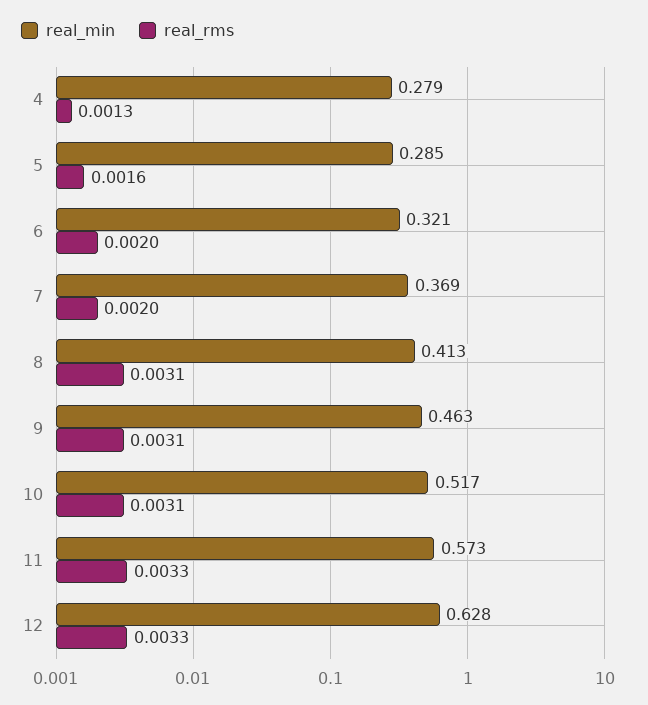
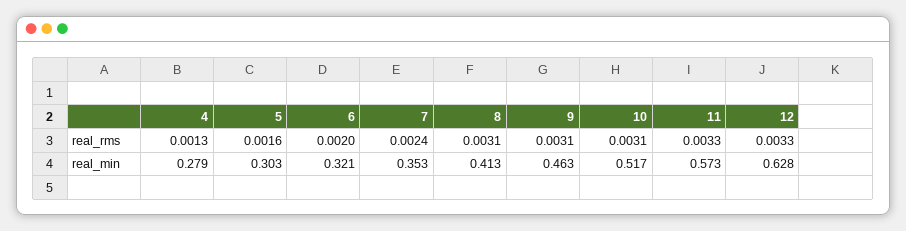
  {
    "real_min": {
      "4": 0.279,
-     "5": 0.285,
+     "5": 0.303,
      "6": 0.321,
-     "7": 0.369,
+     "7": 0.353,
      "8": 0.413,
      "9": 0.463,
      "10": 0.517,
      "11": 0.573,
      "12": 0.628
    },
    "real_rms": {
      "4": 0.0013,
      "5": 0.0016,
      "6": 0.002,
-     "7": 0.002,
+     "7": 0.0024,
      "8": 0.0031,
      "9": 0.0031,
      "10": 0.0031,
      "11": 0.0033,
      "12": 0.0033
    }
  }

